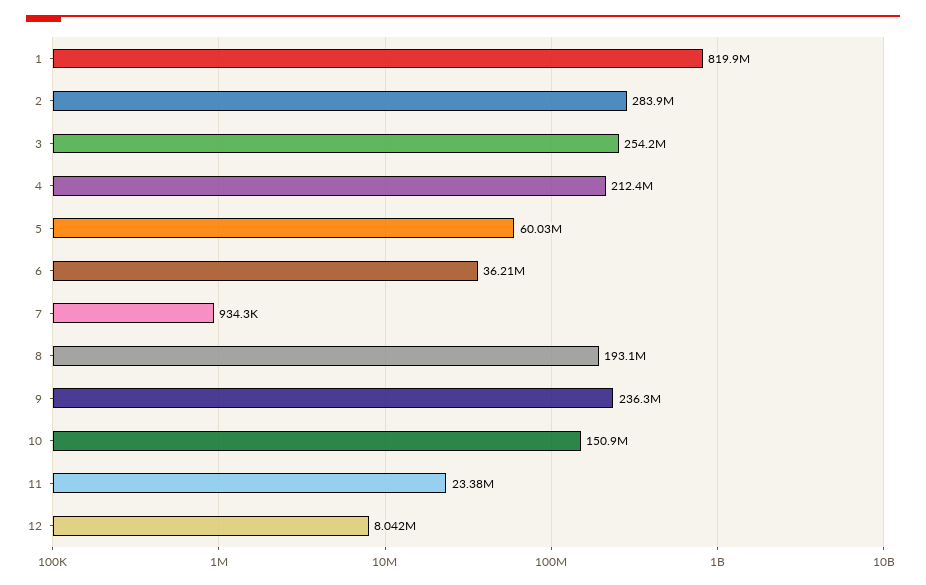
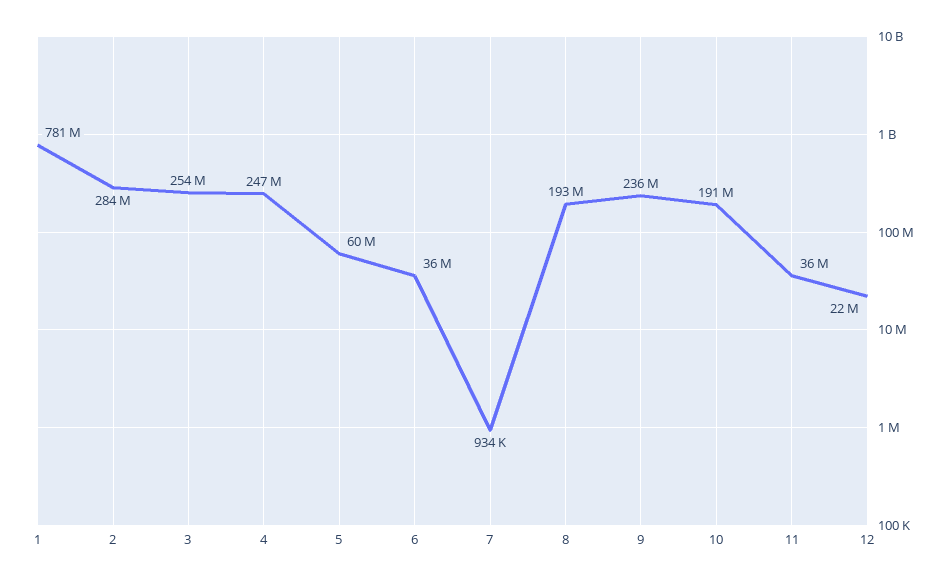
  {
-   "1": 819900000,
+   "1": 781000000,
    "2": 283900000,
    "3": 254200000,
-   "4": 212400000,
+   "4": 247000000,
    "5": 60030000,
    "6": 36210000,
    "7": 934300,
    "8": 193100000,
    "9": 236300000,
-   "10": 150900000,
+   "10": 191000000,
-   "11": 23380000,
+   "11": 36000000,
-   "12": 8042000
+   "12": 22000000
  }

